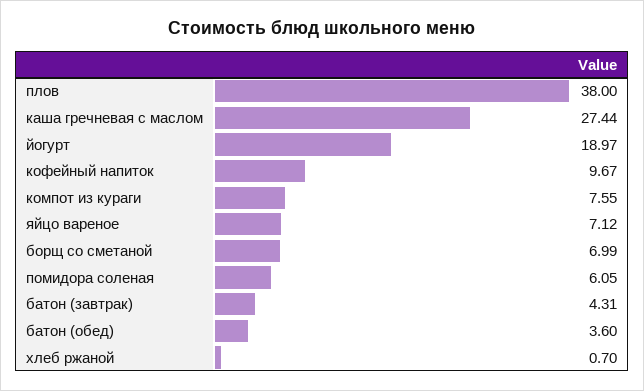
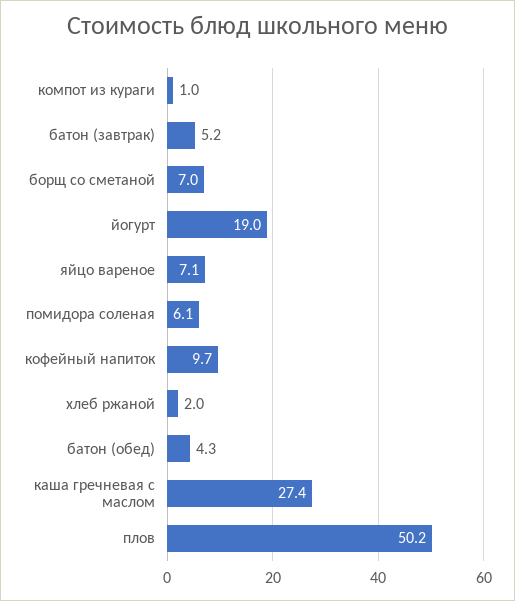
  {
-   "плов": 38,
+   "плов": 50.2,
    "каша гречневая с маслом": 27.44,
    "йогурт": 18.97,
    "кофейный напиток": 9.67,
-   "компот из кураги": 7.55,
+   "компот из кураги": 1,
    "яйцо вареное": 7.12,
    "борщ со сметаной": 6.99,
    "помидора соленая": 6.05,
-   "батон (завтрак)": 4.31,
+   "батон (завтрак)": 5.2,
-   "батон (обед)": 3.6,
+   "батон (обед)": 4.3,
-   "хлеб ржаной": 0.7
+   "хлеб ржаной": 2
  }

